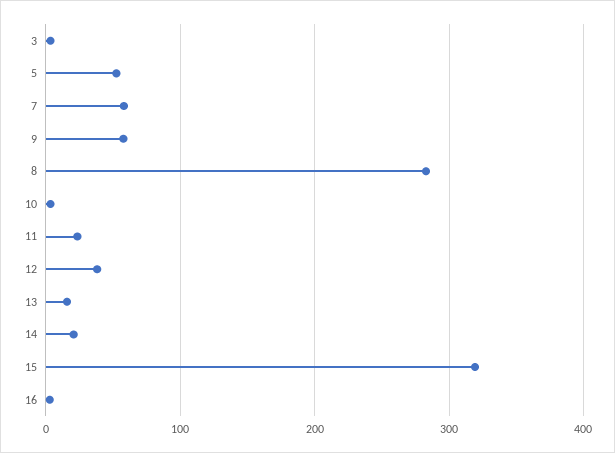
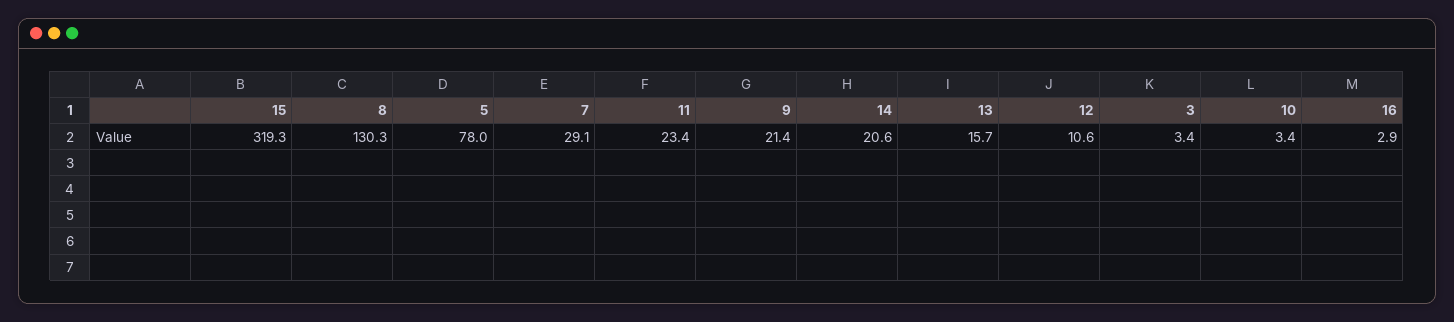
  {
    "3": 3.4,
-   "5": 50,
+   "5": 78,
-   "7": 60,
+   "7": 29.1,
-   "9": 60,
+   "9": 21.4,
-   "8": 280,
+   "8": 130.3,
    "10": 3.4,
    "11": 23.4,
-   "12": 40,
+   "12": 10.6,
    "13": 15.7,
    "14": 20.6,
    "15": 319.3,
    "16": 2.9
  }

